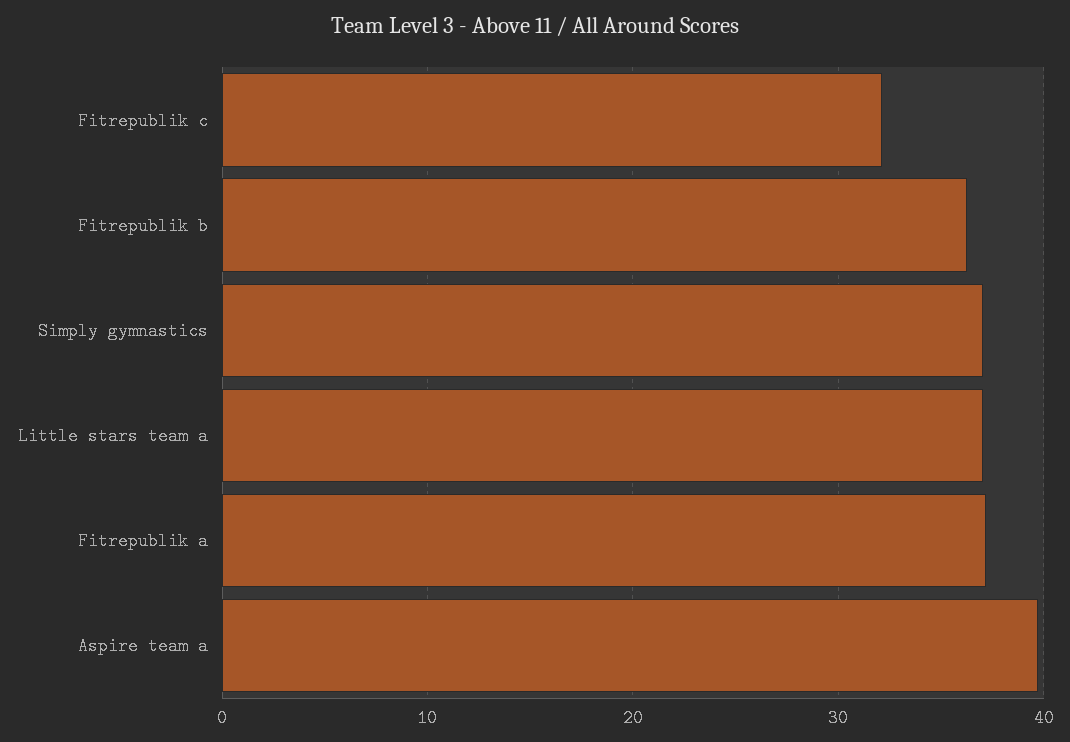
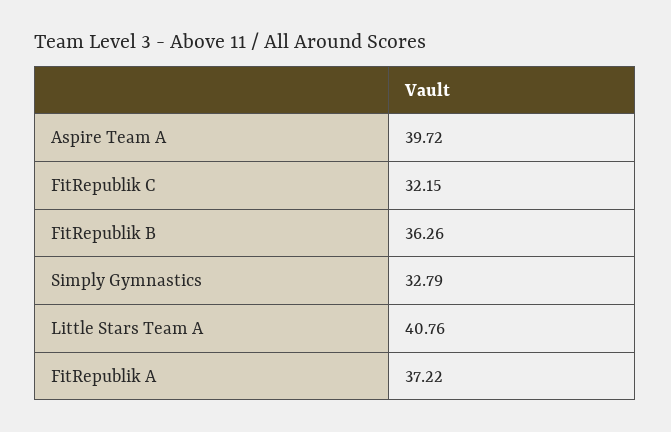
  {
    "Fitrepublik c": 32.15,
    "Fitrepublik b": 36.26,
-   "Simply gymnastics": 37,
+   "Simply gymnastics": 32.79,
-   "Little stars team a": 37,
+   "Little stars team a": 40.76,
    "Fitrepublik a": 37.22,
    "Aspire team a": 39.72
  }

